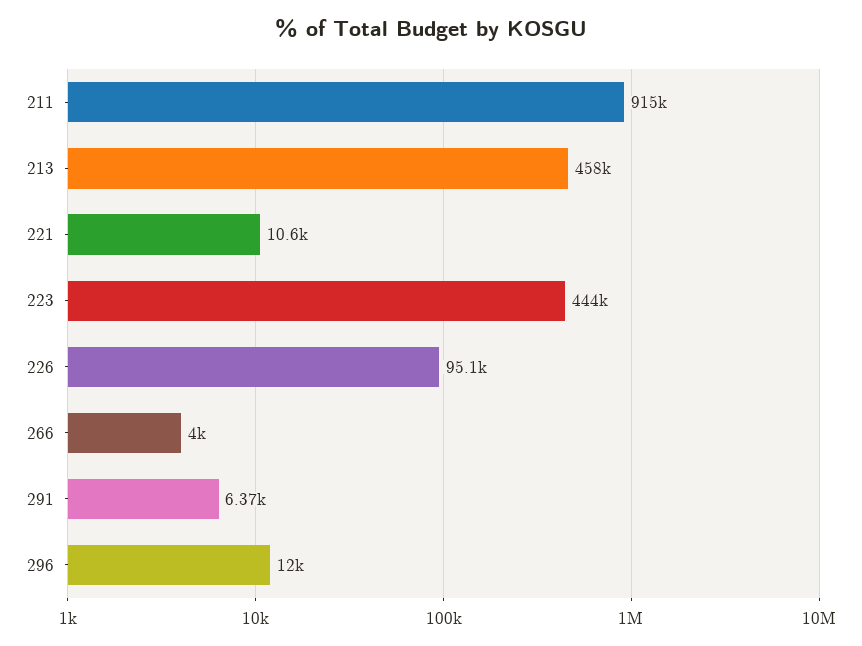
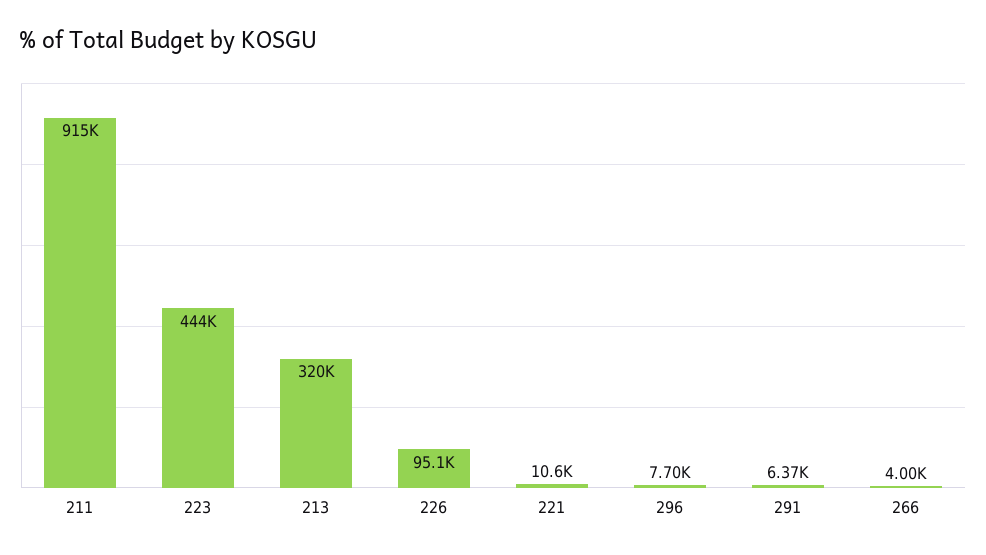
  {
    "211": 915000,
-   "213": 458000,
+   "213": 320000,
    "221": 10600,
    "223": 444000,
    "226": 95100,
    "266": 4000,
    "291": 6370,
-   "296": 12000
+   "296": 7700
  }

